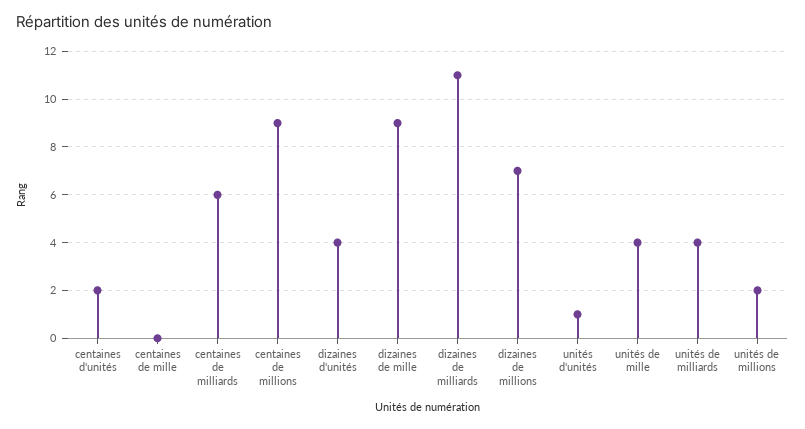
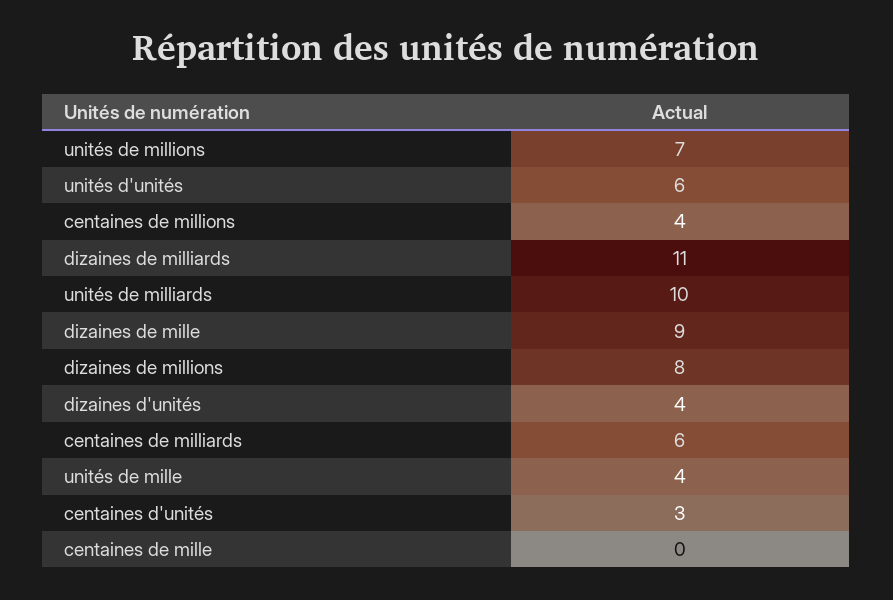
  {
-   "centaines d'unités": 2,
+   "centaines d'unités": 3,
    "centaines de mille": 0,
    "centaines de milliards": 6,
-   "centaines de millions": 9,
+   "centaines de millions": 4,
    "dizaines d'unités": 4,
    "dizaines de mille": 9,
    "dizaines de milliards": 11,
-   "dizaines de millions": 7,
+   "dizaines de millions": 8,
-   "unités d'unités": 1,
+   "unités d'unités": 6,
    "unités de mille": 4,
-   "unités de milliards": 4,
+   "unités de milliards": 10,
-   "unités de millions": 2
+   "unités de millions": 7
  }

